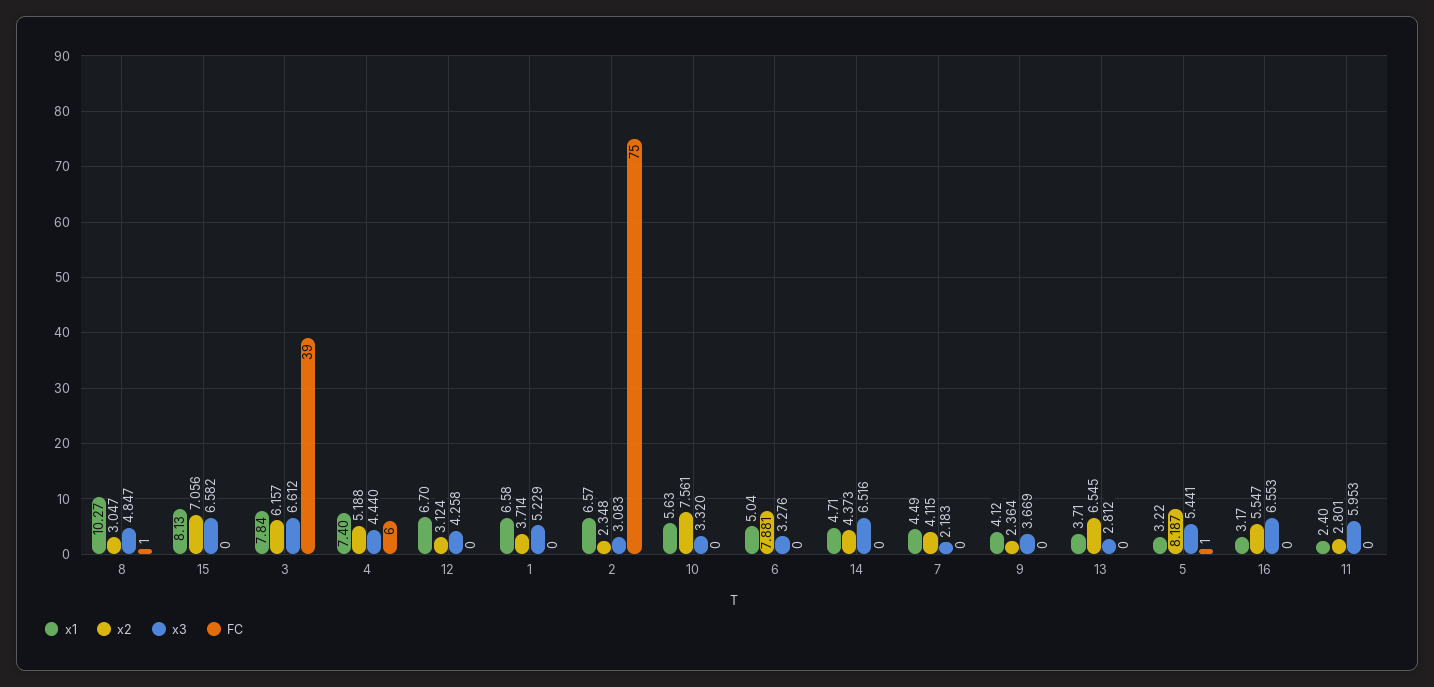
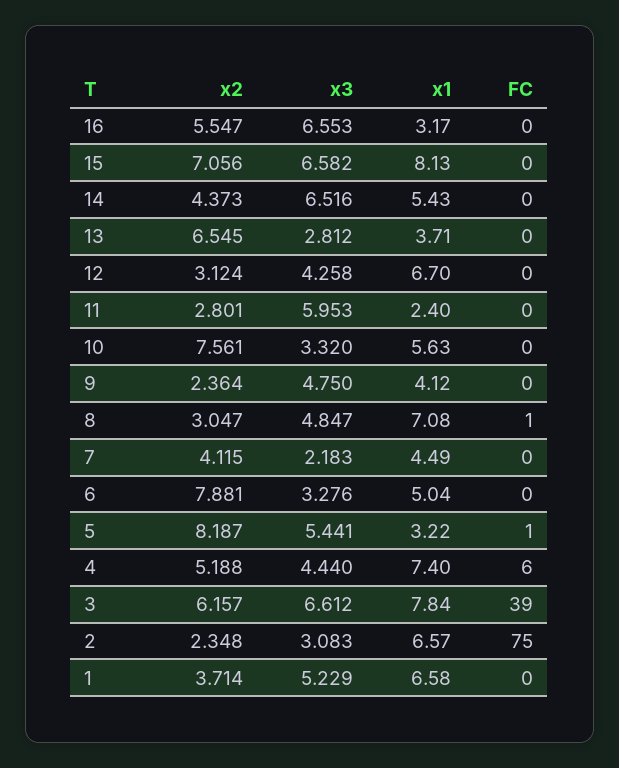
  {
    "x1": {
-     "8": 10.27,
+     "8": 7.08,
      "15": 8.13,
      "3": 7.84,
      "4": 7.4,
      "12": 6.7,
      "1": 6.58,
      "2": 6.57,
      "10": 5.63,
      "6": 5.04,
-     "14": 4.71,
+     "14": 5.43,
      "7": 4.49,
      "9": 4.12,
      "13": 3.71,
      "5": 3.22,
      "16": 3.17,
      "11": 2.4
    },
    "x2": {
      "8": 3.047,
      "15": 7.056,
      "3": 6.157,
      "4": 5.188,
      "12": 3.124,
      "1": 3.714,
      "2": 2.348,
      "10": 7.561,
      "6": 7.881,
      "14": 4.373,
      "7": 4.115,
      "9": 2.364,
      "13": 6.545,
      "5": 8.187,
      "16": 5.547,
      "11": 2.801
    },
    "x3": {
      "8": 4.847,
      "15": 6.582,
      "3": 6.612,
      "4": 4.44,
      "12": 4.258,
      "1": 5.229,
      "2": 3.083,
      "10": 3.32,
      "6": 3.276,
      "14": 6.516,
      "7": 2.183,
-     "9": 3.669,
+     "9": 4.75,
      "13": 2.812,
      "5": 5.441,
      "16": 6.553,
      "11": 5.953
    },
    "FC": {
      "8": 1,
      "15": 0,
      "3": 39,
      "4": 6,
      "12": 0,
      "1": 0,
      "2": 75,
      "10": 0,
      "6": 0,
      "14": 0,
      "7": 0,
      "9": 0,
      "13": 0,
      "5": 1,
      "16": 0,
      "11": 0
    }
  }

